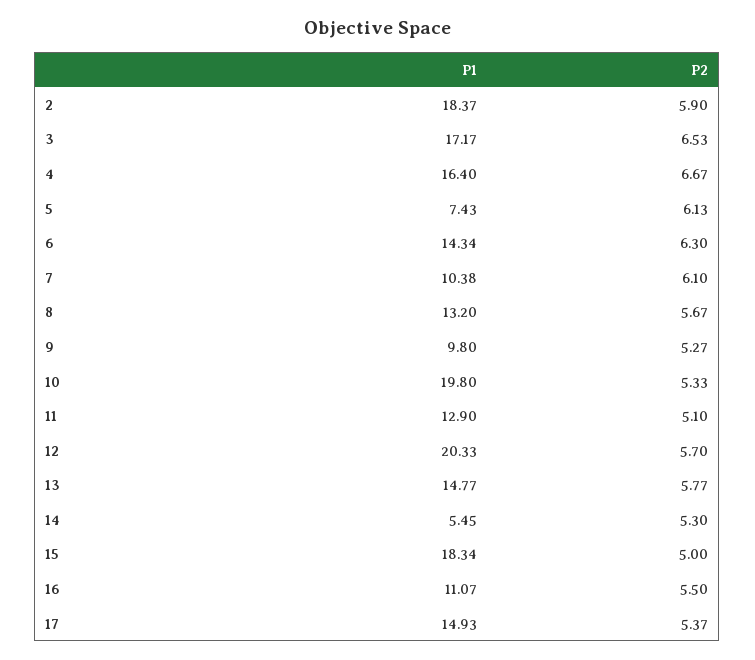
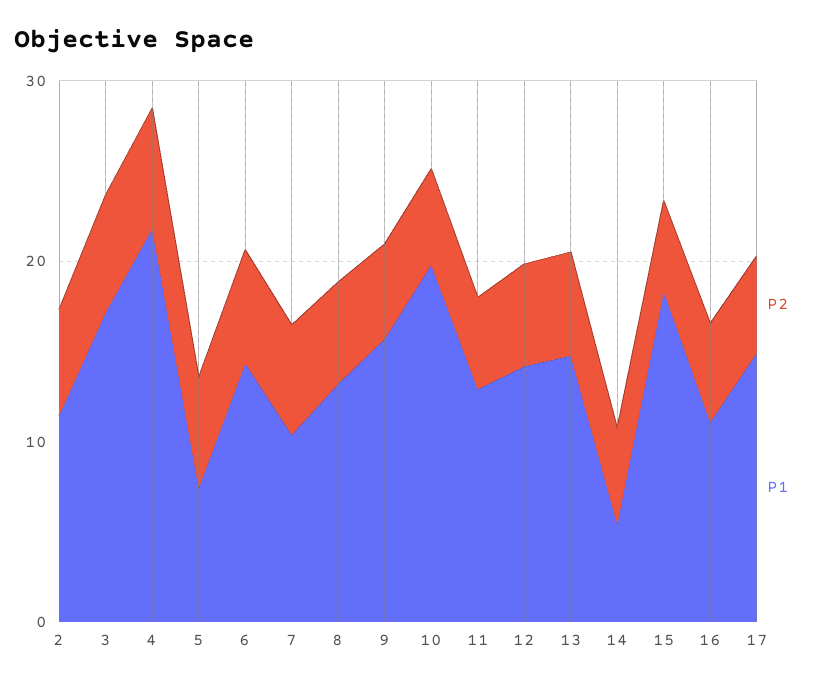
  {
    "P1": {
-     "2": 18.37,
+     "2": 12,
      "3": 17.17,
-     "4": 16.4,
+     "4": 22,
      "5": 7.43,
      "6": 14.34,
      "7": 10.38,
      "8": 13.2,
-     "9": 9.8,
+     "9": 16,
      "10": 19.8,
      "11": 12.9,
-     "12": 20.33,
+     "12": 14,
      "13": 14.77,
      "14": 5.45,
      "15": 18.34,
      "16": 11.07,
      "17": 14.93
    },
    "P2": {
      "2": 5.9,
      "3": 6.53,
      "4": 6.67,
      "5": 6.13,
      "6": 6.3,
      "7": 6.1,
      "8": 5.67,
      "9": 5.27,
      "10": 5.33,
      "11": 5.1,
      "12": 5.7,
      "13": 5.77,
      "14": 5.3,
      "15": 5,
      "16": 5.5,
      "17": 5.37
    }
  }

